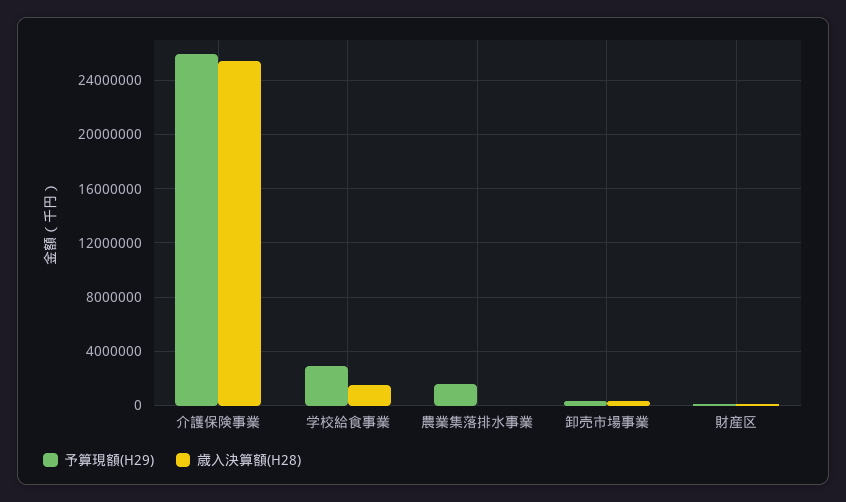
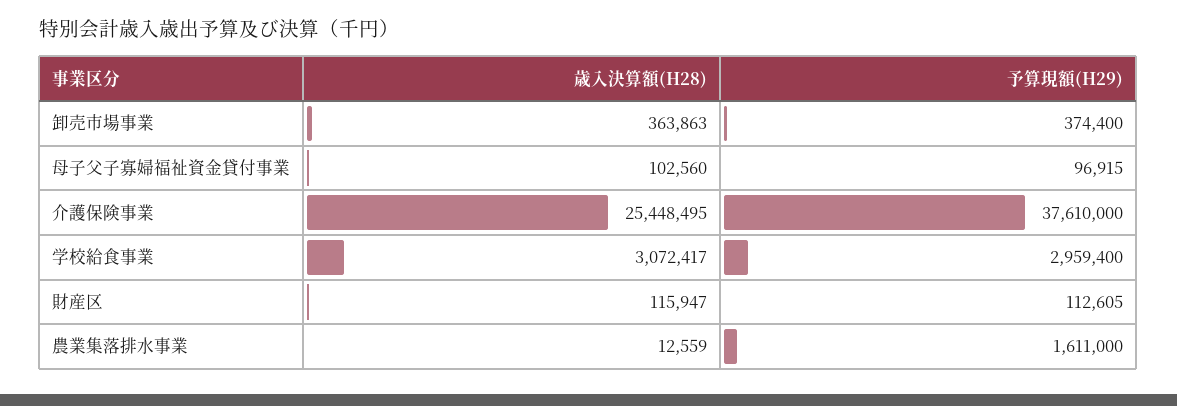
  {
    "予算現額(H29)": {
-     "介護保険事業": 26000000,
+     "介護保険事業": 37610000,
      "学校給食事業": 2959400,
      "農業集落排水事業": 1611000,
      "卸売市場事業": 374400,
-     "財産区": 112605
+     "財産区": 112605,
+     "母子父子寡婦福祉資金貸付事業": 96915
    },
    "歳入決算額(H28)": {
      "介護保険事業": 25448495,
-     "学校給食事業": 1500000,
+     "学校給食事業": 3072417,
      "農業集落排水事業": 12559,
      "卸売市場事業": 363863,
-     "財産区": 115947
+     "財産区": 115947,
+     "母子父子寡婦福祉資金貸付事業": 102560
    }
  }

